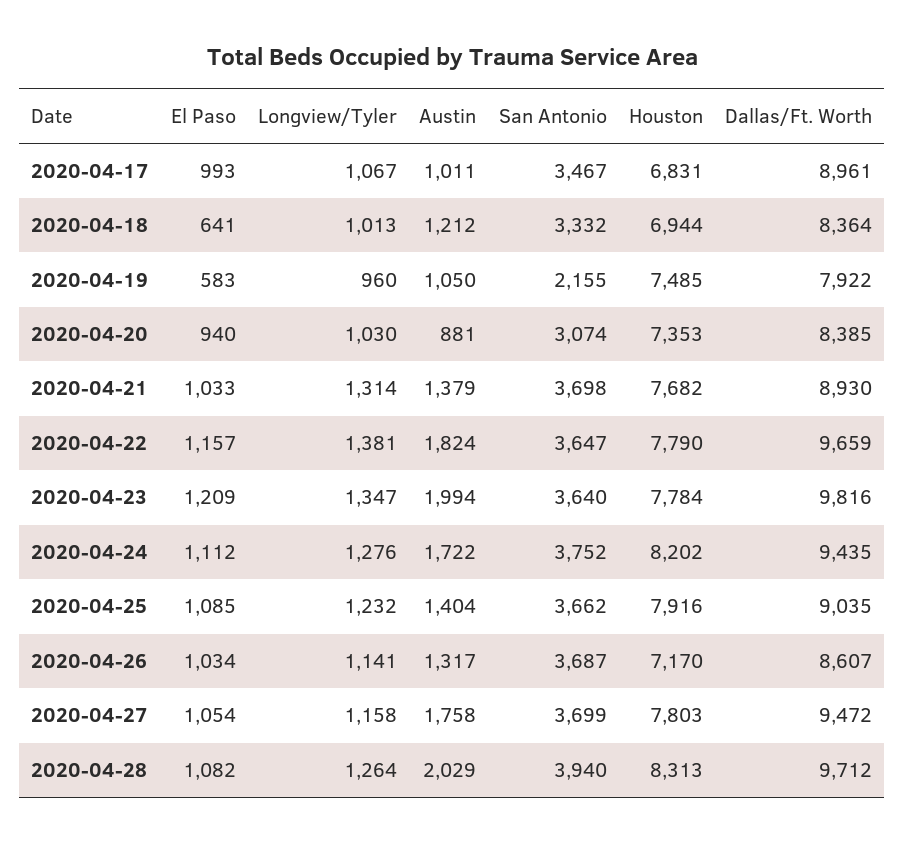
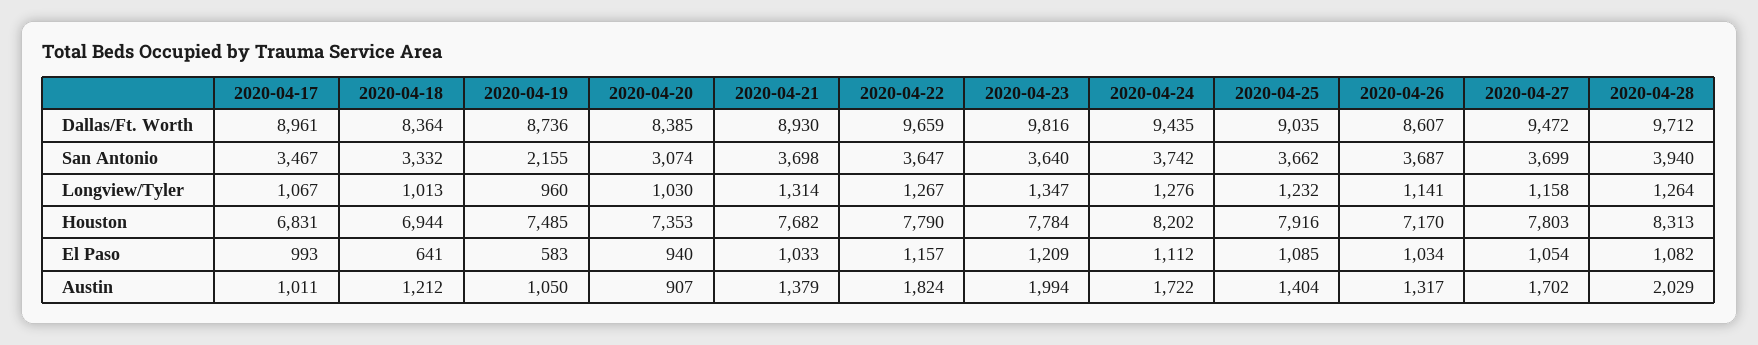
  {
    "El Paso": {
      "2020-04-17": 993,
      "2020-04-18": 641,
      "2020-04-19": 583,
      "2020-04-20": 940,
      "2020-04-21": 1033,
      "2020-04-22": 1157,
      "2020-04-23": 1209,
      "2020-04-24": 1112,
      "2020-04-25": 1085,
      "2020-04-26": 1034,
      "2020-04-27": 1054,
      "2020-04-28": 1082
    },
    "Longview/Tyler": {
      "2020-04-17": 1067,
      "2020-04-18": 1013,
      "2020-04-19": 960,
      "2020-04-20": 1030,
      "2020-04-21": 1314,
-     "2020-04-22": 1381,
+     "2020-04-22": 1267,
      "2020-04-23": 1347,
      "2020-04-24": 1276,
      "2020-04-25": 1232,
      "2020-04-26": 1141,
      "2020-04-27": 1158,
      "2020-04-28": 1264
    },
    "Austin": {
      "2020-04-17": 1011,
      "2020-04-18": 1212,
      "2020-04-19": 1050,
-     "2020-04-20": 881,
+     "2020-04-20": 907,
      "2020-04-21": 1379,
      "2020-04-22": 1824,
      "2020-04-23": 1994,
      "2020-04-24": 1722,
      "2020-04-25": 1404,
      "2020-04-26": 1317,
-     "2020-04-27": 1758,
+     "2020-04-27": 1702,
      "2020-04-28": 2029
    },
    "San Antonio": {
      "2020-04-17": 3467,
      "2020-04-18": 3332,
      "2020-04-19": 2155,
      "2020-04-20": 3074,
      "2020-04-21": 3698,
      "2020-04-22": 3647,
      "2020-04-23": 3640,
-     "2020-04-24": 3752,
+     "2020-04-24": 3742,
      "2020-04-25": 3662,
      "2020-04-26": 3687,
      "2020-04-27": 3699,
      "2020-04-28": 3940
    },
    "Houston": {
      "2020-04-17": 6831,
      "2020-04-18": 6944,
      "2020-04-19": 7485,
      "2020-04-20": 7353,
      "2020-04-21": 7682,
      "2020-04-22": 7790,
      "2020-04-23": 7784,
      "2020-04-24": 8202,
      "2020-04-25": 7916,
      "2020-04-26": 7170,
      "2020-04-27": 7803,
      "2020-04-28": 8313
    },
    "Dallas/Ft. Worth": {
      "2020-04-17": 8961,
      "2020-04-18": 8364,
-     "2020-04-19": 7922,
+     "2020-04-19": 8736,
      "2020-04-20": 8385,
      "2020-04-21": 8930,
      "2020-04-22": 9659,
      "2020-04-23": 9816,
      "2020-04-24": 9435,
      "2020-04-25": 9035,
      "2020-04-26": 8607,
      "2020-04-27": 9472,
      "2020-04-28": 9712
    }
  }

